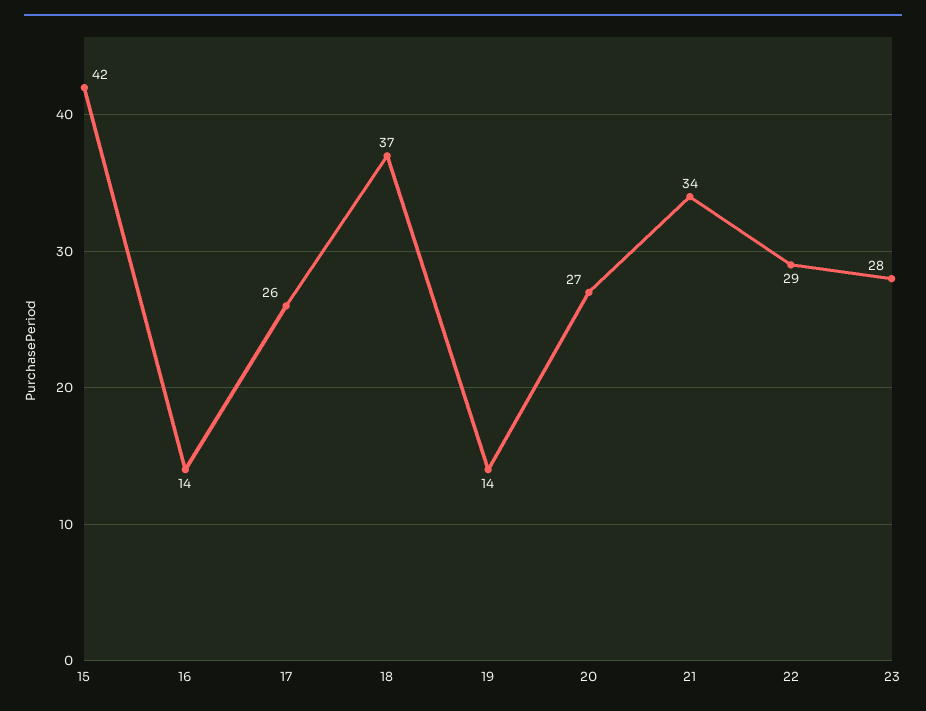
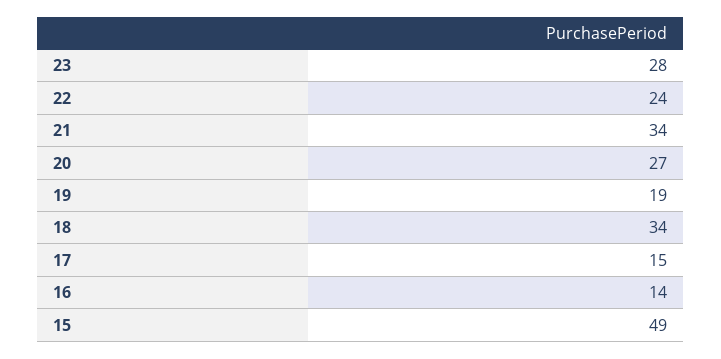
  {
-   "15": 42,
+   "15": 49,
    "16": 14,
-   "17": 26,
+   "17": 15,
-   "18": 37,
+   "18": 34,
-   "19": 14,
+   "19": 19,
    "20": 27,
    "21": 34,
-   "22": 29,
+   "22": 24,
    "23": 28
  }

